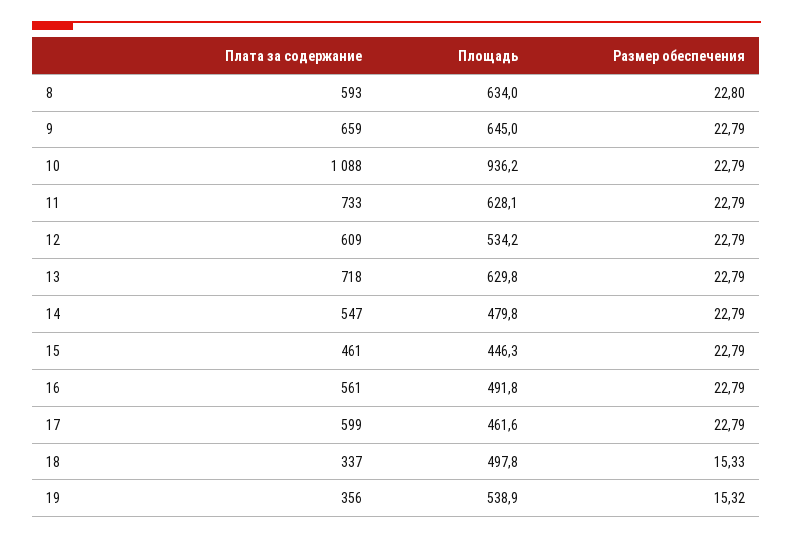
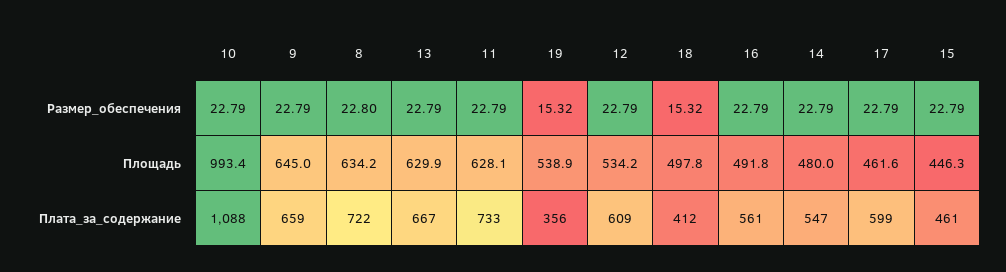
  {
    "Плата за содержание": {
-     "8": 593,
+     "8": 722,
      "9": 659,
      "10": 1088,
      "11": 733,
      "12": 609,
-     "13": 718,
+     "13": 667,
      "14": 547,
      "15": 461,
      "16": 561,
      "17": 599,
-     "18": 337,
+     "18": 412,
      "19": 356
    },
    "Площадь": {
-     "8": 634,
+     "8": 634.2,
      "9": 645,
-     "10": 936.2,
+     "10": 993.4,
      "11": 628.1,
      "12": 534.2,
-     "13": 629.8,
+     "13": 629.9,
-     "14": 479.8,
+     "14": 480,
      "15": 446.3,
      "16": 491.8,
      "17": 461.6,
      "18": 497.8,
      "19": 538.9
    },
    "Размер обеспечения": {
      "8": 22.8,
      "9": 22.79,
      "10": 22.79,
      "11": 22.79,
      "12": 22.79,
      "13": 22.79,
      "14": 22.79,
      "15": 22.79,
      "16": 22.79,
      "17": 22.79,
-     "18": 15.33,
+     "18": 15.32,
      "19": 15.32
    }
  }

